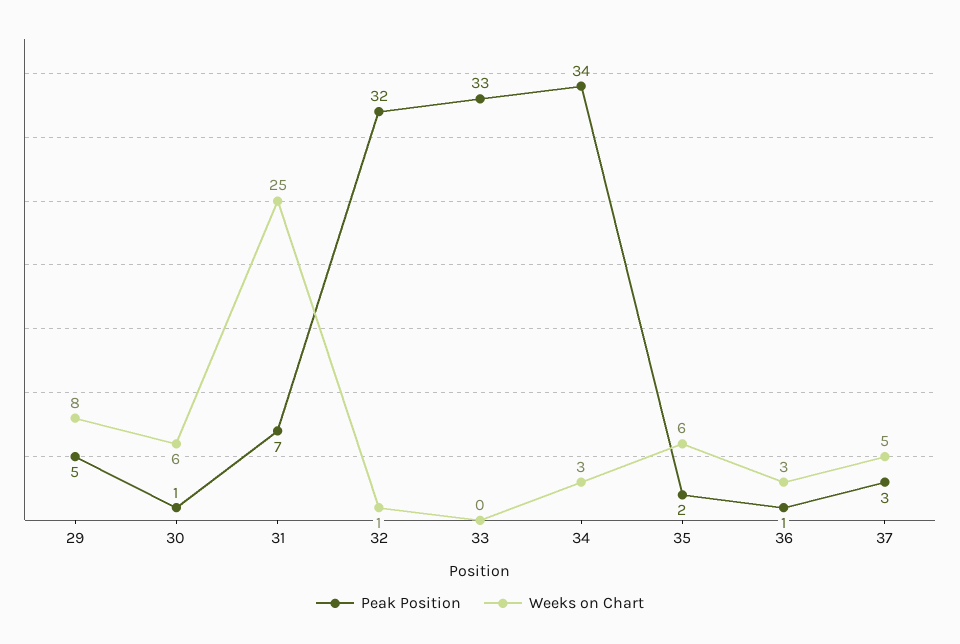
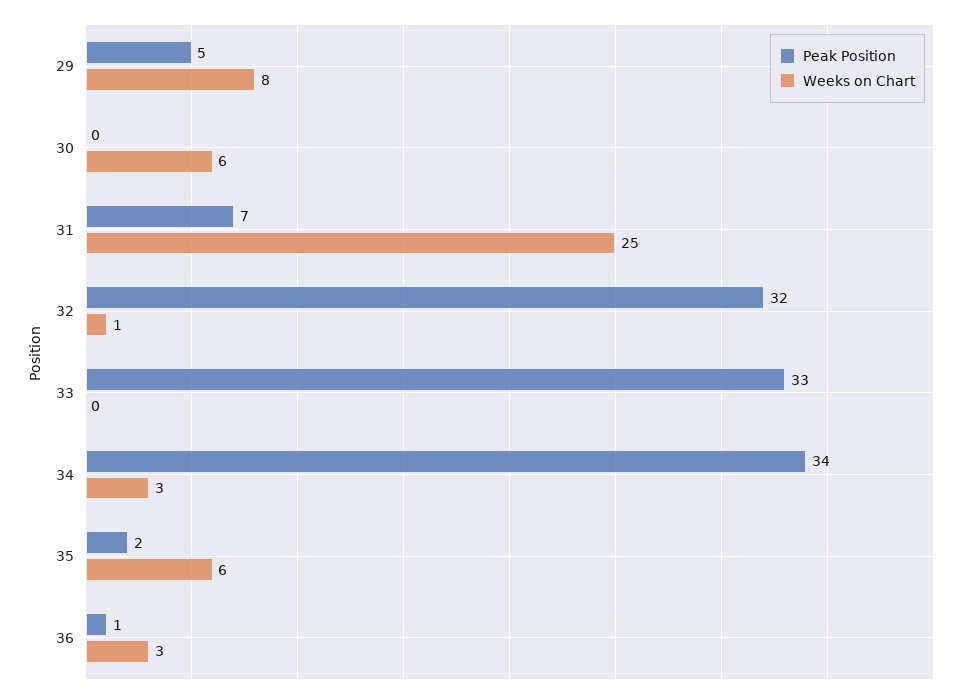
  {
    "Peak Position": {
      "29": 5,
-     "30": 1,
+     "30": 0,
      "31": 7,
      "32": 32,
      "33": 33,
      "34": 34,
      "35": 2,
-     "36": 1,
+     "36": 1
-     "37": 3
    },
    "Weeks on Chart": {
      "29": 8,
      "30": 6,
      "31": 25,
      "32": 1,
      "33": 0,
      "34": 3,
      "35": 6,
-     "36": 3,
+     "36": 3
-     "37": 5
    }
  }

